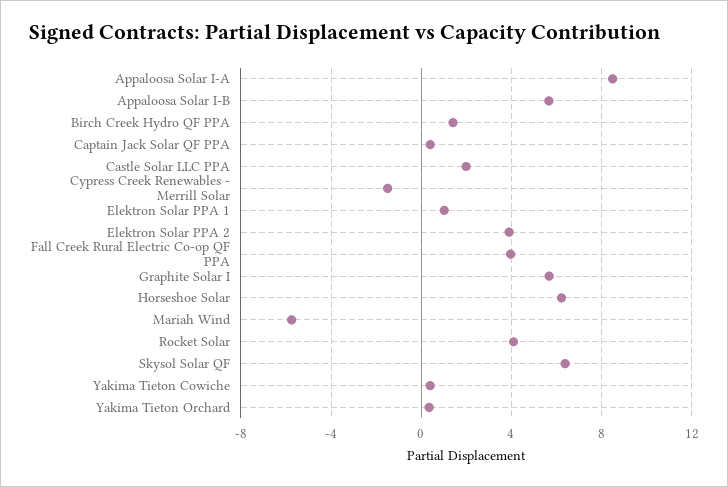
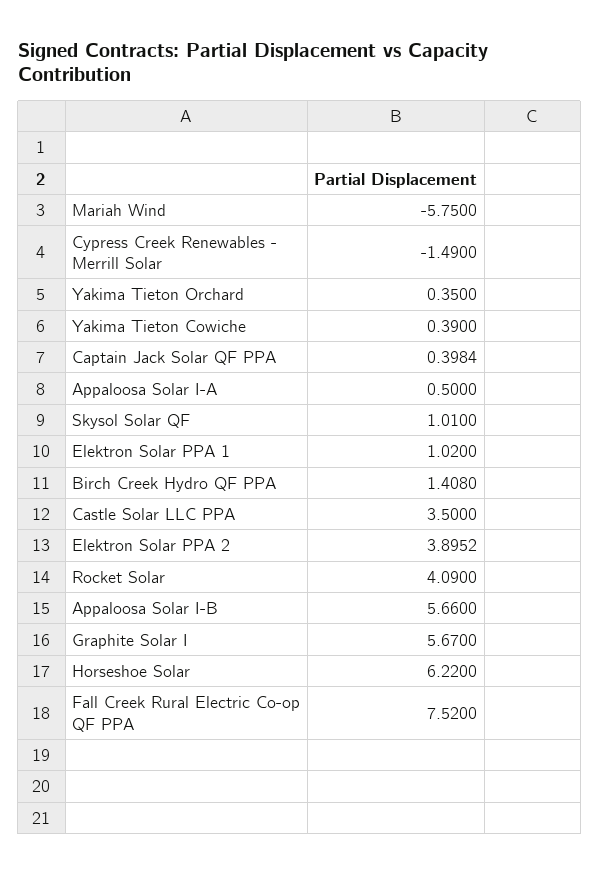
  {
-   "Appaloosa Solar I-A": 8.5,
+   "Appaloosa Solar I-A": 0.5,
    "Appaloosa Solar I-B": 5.66,
    "Birch Creek Hydro QF PPA": 1.408,
    "Captain Jack Solar QF PPA": 0.3984,
-   "Castle Solar LLC PPA": 2,
+   "Castle Solar LLC PPA": 3.5,
    "Cypress Creek Renewables - Merrill Solar": -1.49,
    "Elektron Solar PPA 1": 1.02,
    "Elektron Solar PPA 2": 3.8952,
-   "Fall Creek Rural Electric Co-op QF PPA": 4,
+   "Fall Creek Rural Electric Co-op QF PPA": 7.52,
    "Graphite Solar I": 5.67,
    "Horseshoe Solar": 6.22,
    "Mariah Wind": -5.75,
    "Rocket Solar": 4.09,
-   "Skysol Solar QF": 6.5,
+   "Skysol Solar QF": 1.01,
    "Yakima Tieton Cowiche": 0.39,
    "Yakima Tieton Orchard": 0.35
  }

